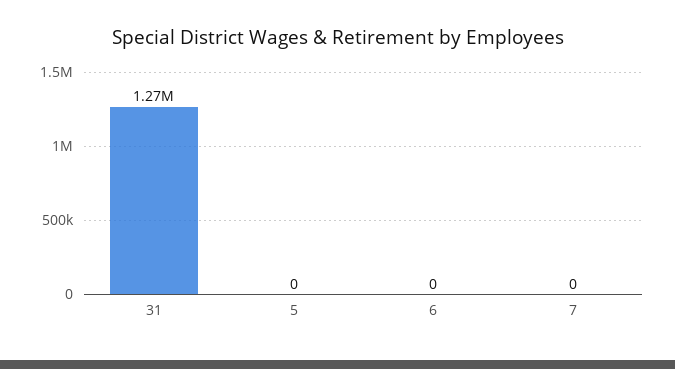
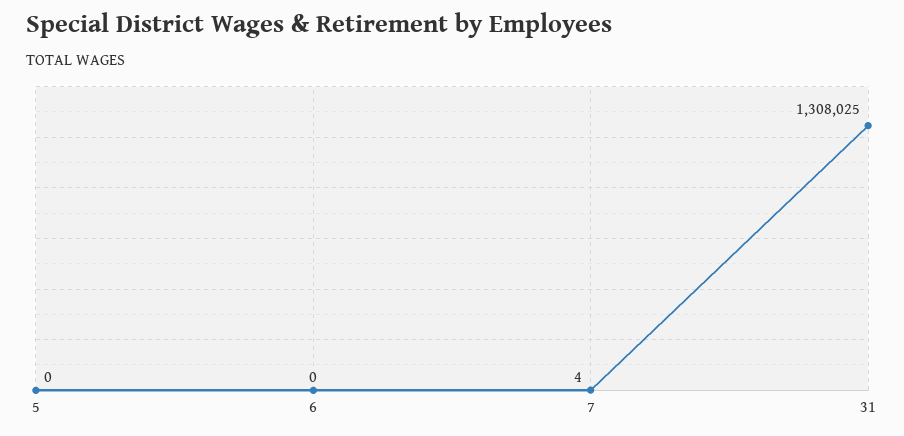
  {
-   "31": 1270000,
+   "31": 1308025,
    "5": 0,
    "6": 0,
-   "7": 0
+   "7": 4
  }

